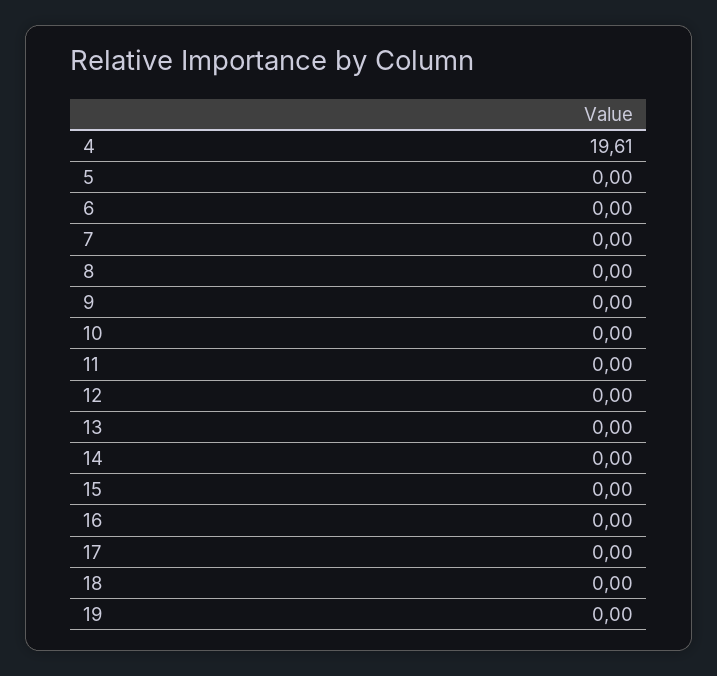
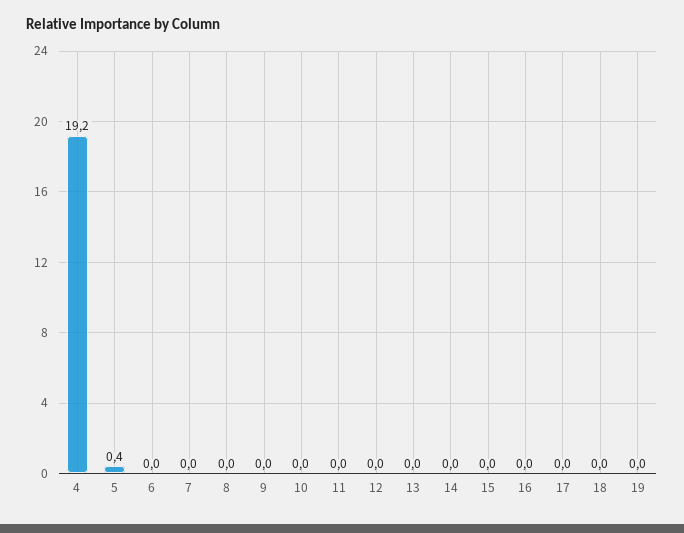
  {
-   "4": 19.61,
+   "4": 19.2,
-   "5": 0,
+   "5": 0.4,
    "6": 0,
    "7": 0,
    "8": 0,
    "9": 0,
    "10": 0,
    "11": 0,
    "12": 0,
    "13": 0,
    "14": 0,
    "15": 0,
    "16": 0,
    "17": 0,
    "18": 0,
    "19": 0
  }

